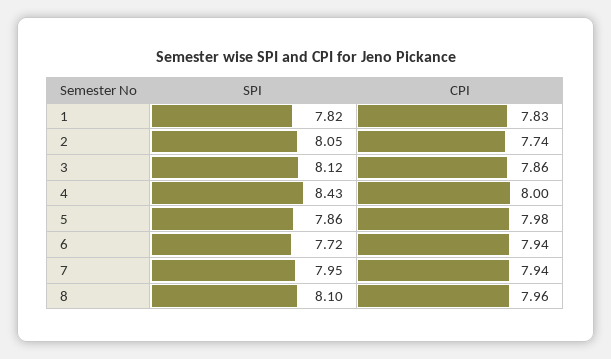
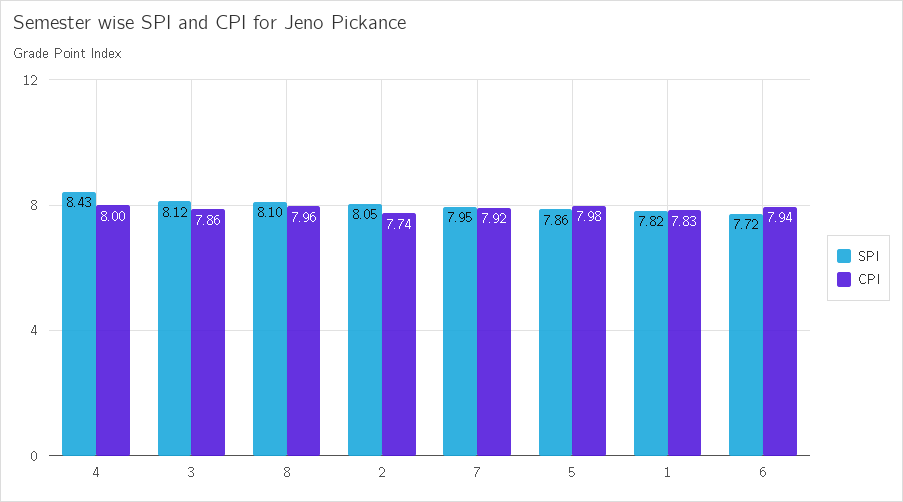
  {
    "SPI": {
      "1": 7.82,
      "2": 8.05,
      "3": 8.12,
      "4": 8.43,
      "5": 7.86,
      "6": 7.72,
      "7": 7.95,
      "8": 8.1
    },
    "CPI": {
      "1": 7.83,
      "2": 7.74,
      "3": 7.86,
      "4": 8,
      "5": 7.98,
      "6": 7.94,
-     "7": 7.94,
+     "7": 7.92,
      "8": 7.96
    }
  }

